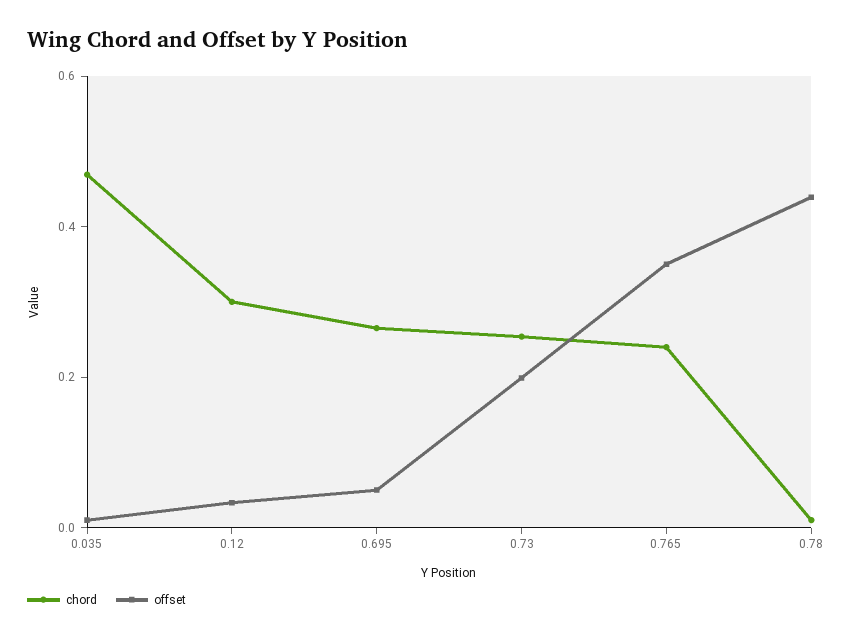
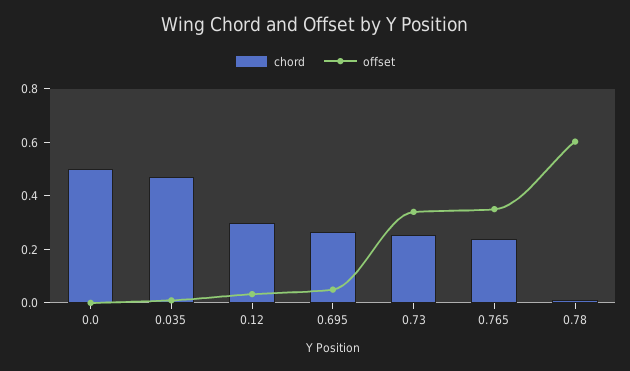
  {
    "chord": {
      "0.035": 0.45,
      "0.12": 0.3,
      "0.695": 0.25,
      "0.73": 0.25,
      "0.765": 0.25,
-     "0.78": 0
+     "0.78": 0,
+     "0.0": 0.5
    },
    "offset": {
      "0.035": 0,
      "0.12": 0.05,
      "0.695": 0.05,
-     "0.73": 0.2,
+     "0.73": 0.35,
      "0.765": 0.35,
-     "0.78": 0.45
+     "0.78": 0.6,
+     "0.0": 0
    }
  }

